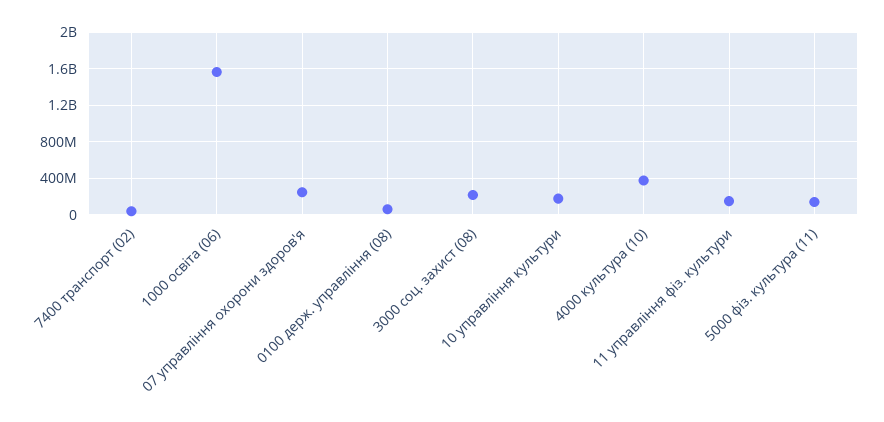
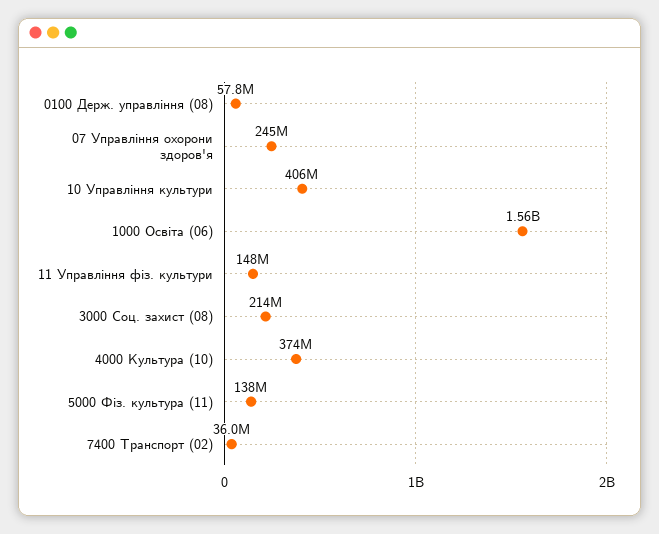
  {
    "7400 транспорт (02)": 36000000,
    "1000 освіта (06)": 1560000000,
    "07 управління охорони здоров'я": 245000000,
    "0100 держ. управління (08)": 57800000,
    "3000 соц. захист (08)": 214000000,
-   "10 управління культури": 200000000,
+   "10 управління культури": 406000000,
    "4000 культура (10)": 374000000,
    "11 управління фіз. культури": 148000000,
    "5000 фіз. культура (11)": 138000000
  }

